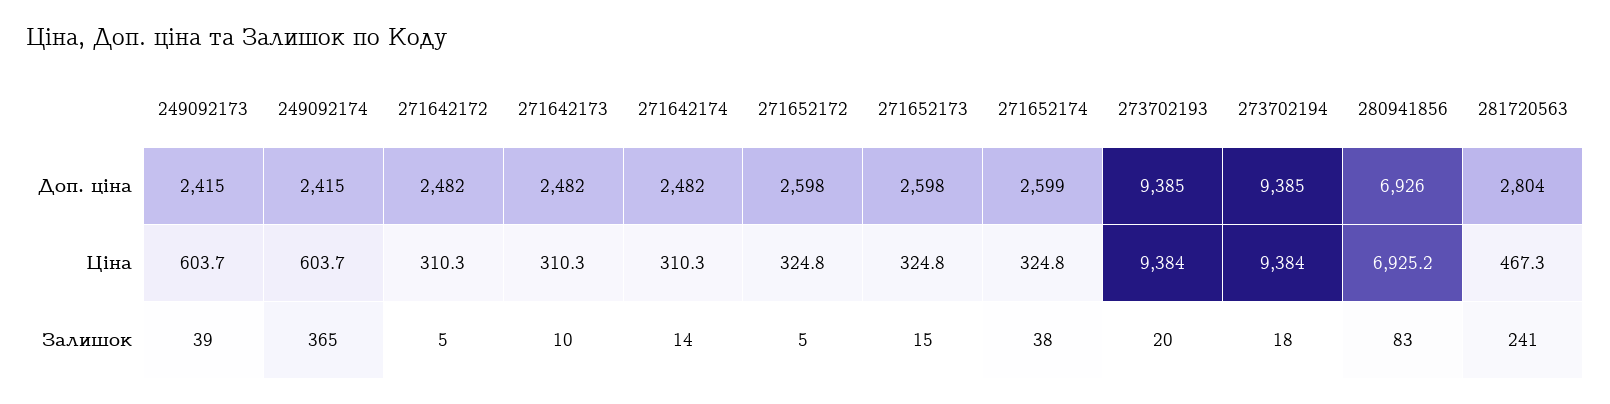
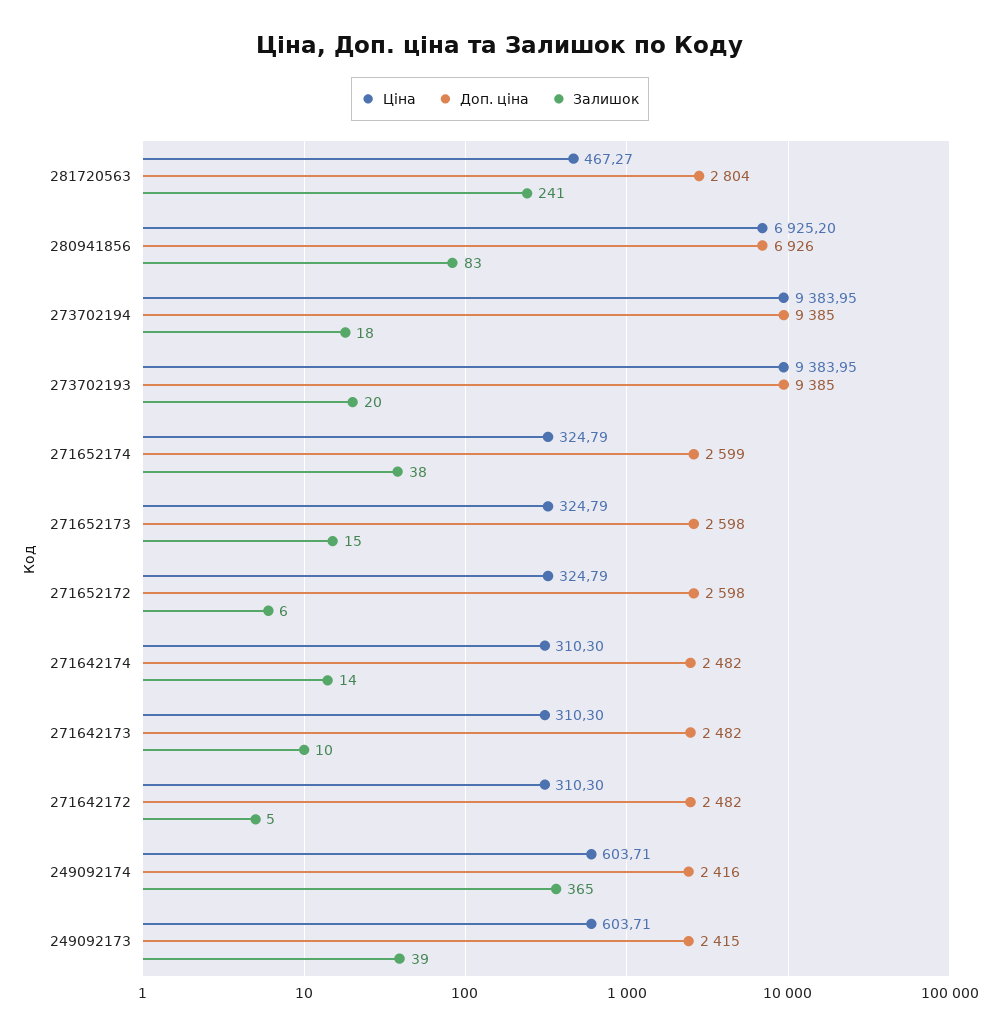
  {
    "Доп. ціна": {
      "249092173": 2415,
-     "249092174": 2415,
+     "249092174": 2416,
      "271642172": 2482,
      "271642173": 2482,
      "271642174": 2482,
      "271652172": 2598,
      "271652173": 2598,
      "271652174": 2599,
      "273702193": 9385,
      "273702194": 9385,
      "280941856": 6926,
      "281720563": 2804
    },
    "Ціна": {
      "249092173": 603.71,
      "249092174": 603.71,
      "271642172": 310.3,
      "271642173": 310.3,
      "271642174": 310.3,
      "271652172": 324.79,
      "271652173": 324.79,
      "271652174": 324.79,
      "273702193": 9383.95,
      "273702194": 9383.95,
      "280941856": 6925.2,
      "281720563": 467.27
    },
    "Залишок": {
      "249092173": 39,
      "249092174": 365,
      "271642172": 5,
      "271642173": 10,
      "271642174": 14,
-     "271652172": 5,
+     "271652172": 6,
      "271652173": 15,
      "271652174": 38,
      "273702193": 20,
      "273702194": 18,
      "280941856": 83,
      "281720563": 241
    }
  }

